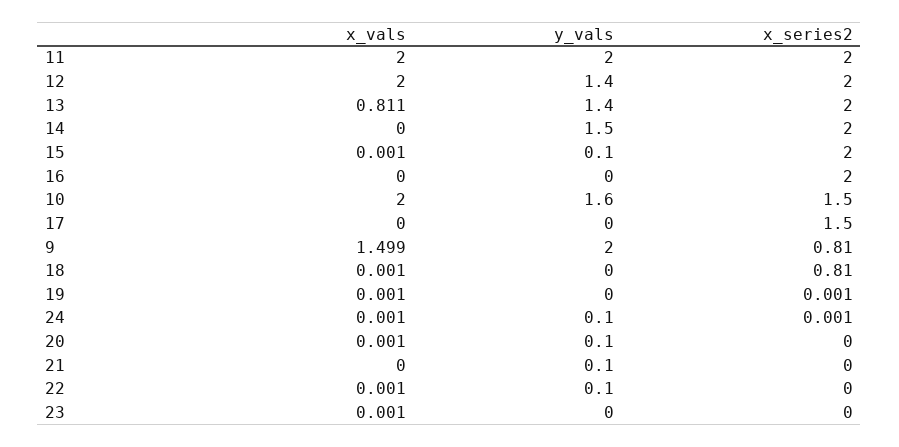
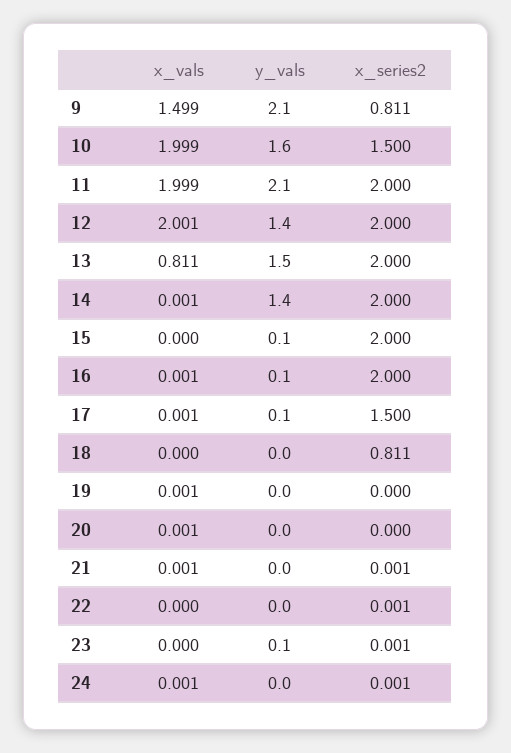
  {
    "x_vals": {
-     "11": 2,
+     "11": 1.999,
-     "12": 2,
+     "12": 2.001,
      "13": 0.811,
-     "14": 0,
+     "14": 0.001,
-     "15": 0.001,
+     "15": 0,
-     "16": 0,
+     "16": 0.001,
-     "10": 2,
+     "10": 1.999,
-     "17": 0,
+     "17": 0.001,
      "9": 1.499,
-     "18": 0.001,
+     "18": 0,
      "19": 0.001,
      "24": 0.001,
      "20": 0.001,
-     "21": 0,
+     "21": 0.001,
-     "22": 0.001,
+     "22": 0,
-     "23": 0.001
+     "23": 0
    },
    "y_vals": {
-     "11": 2,
+     "11": 2.1,
      "12": 1.4,
-     "13": 1.4,
+     "13": 1.5,
-     "14": 1.5,
+     "14": 1.4,
      "15": 0.1,
-     "16": 0,
+     "16": 0.1,
      "10": 1.6,
-     "17": 0,
+     "17": 0.1,
-     "9": 2,
+     "9": 2.1,
      "18": 0,
      "19": 0,
-     "24": 0.1,
+     "24": 0,
-     "20": 0.1,
+     "20": 0,
-     "21": 0.1,
+     "21": 0,
-     "22": 0.1,
+     "22": 0,
-     "23": 0
+     "23": 0.1
    },
    "x_series2": {
      "11": 2,
      "12": 2,
      "13": 2,
      "14": 2,
      "15": 2,
      "16": 2,
      "10": 1.5,
      "17": 1.5,
-     "9": 0.81,
+     "9": 0.811,
-     "18": 0.81,
+     "18": 0.811,
-     "19": 0.001,
+     "19": 0,
      "24": 0.001,
      "20": 0,
-     "21": 0,
+     "21": 0.001,
-     "22": 0,
+     "22": 0.001,
-     "23": 0
+     "23": 0.001
    }
  }

